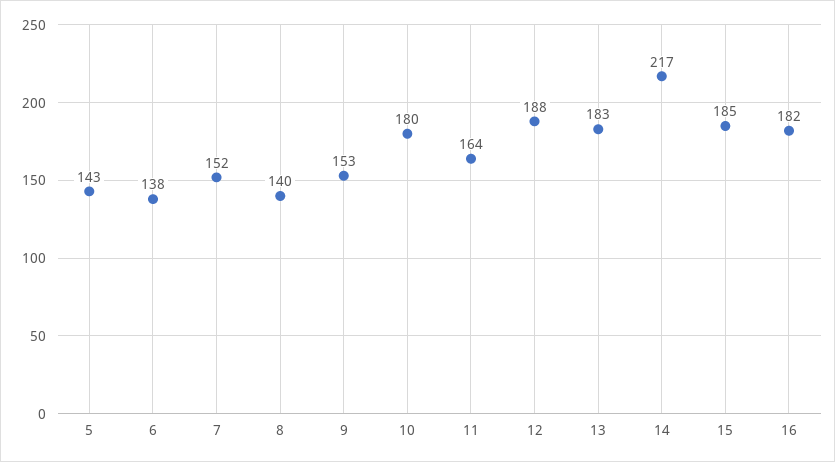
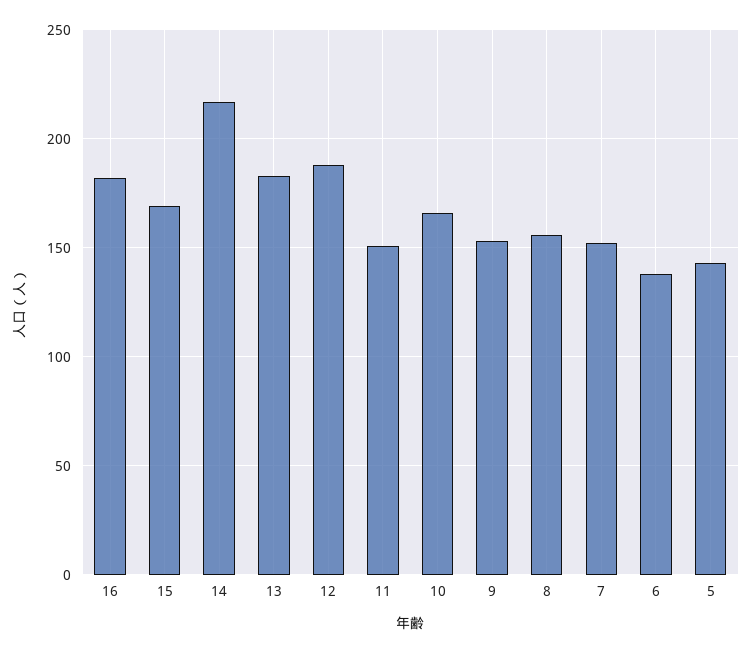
  {
    "5": 143,
    "6": 138,
    "7": 152,
-   "8": 140,
+   "8": 155,
    "9": 153,
-   "10": 180,
+   "10": 165,
-   "11": 164,
+   "11": 150,
    "12": 188,
    "13": 183,
    "14": 217,
-   "15": 185,
+   "15": 170,
    "16": 182
  }

